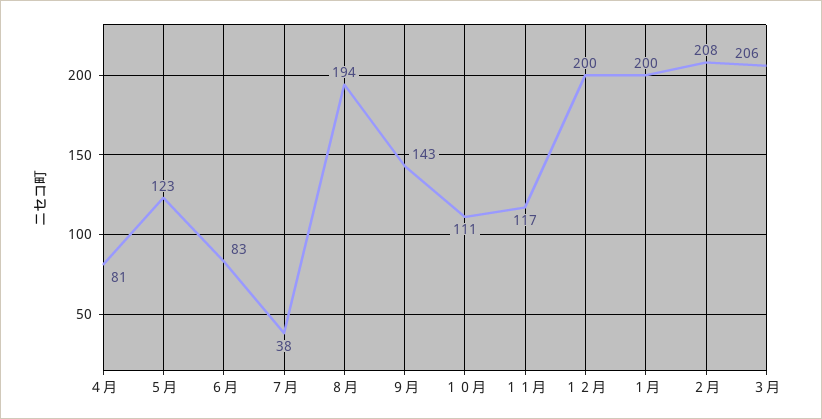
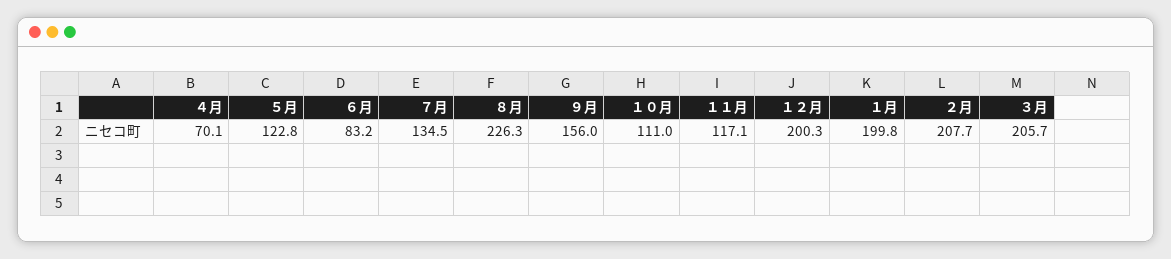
  {
-   "４月": 81,
+   "４月": 70.1,
    "５月": 122.8,
    "６月": 83.2,
-   "７月": 38,
+   "７月": 134.5,
-   "８月": 194,
+   "８月": 226.3,
-   "９月": 143,
+   "９月": 156,
    "１０月": 111,
    "１１月": 117.1,
    "１２月": 200.3,
    "１月": 199.8,
    "２月": 207.7,
    "３月": 205.7
  }

